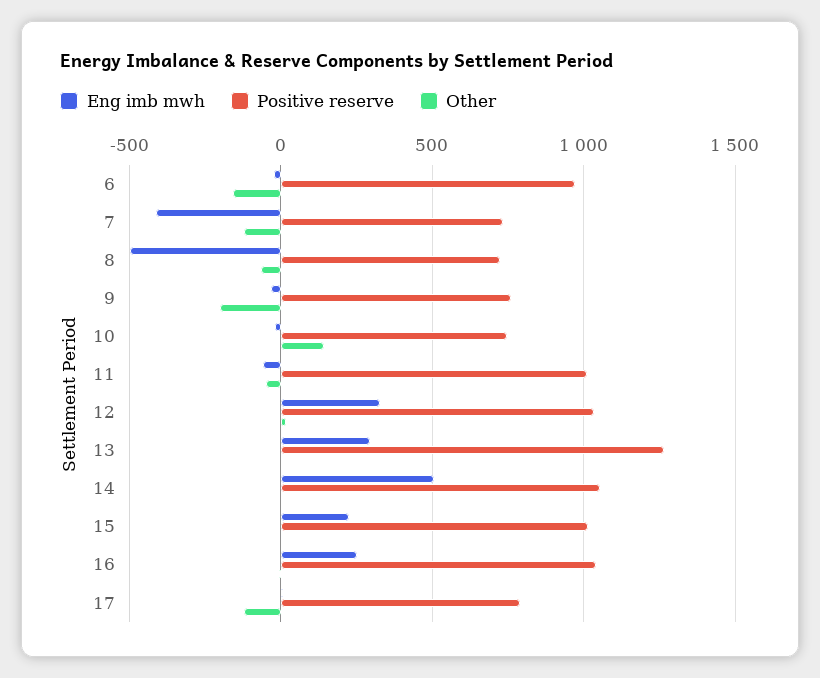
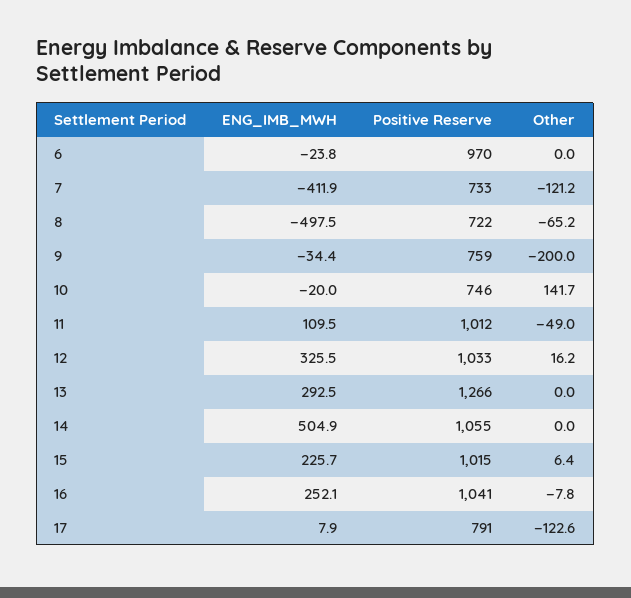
  {
    "Eng imb mwh": {
      "6": -23.8,
      "7": -411.9,
      "8": -497.5,
      "9": -34.4,
      "10": -20,
-     "11": -50,
+     "11": 109.5,
      "12": 325.5,
      "13": 292.5,
      "14": 504.9,
      "15": 225.7,
      "16": 252.1,
      "17": 7.9
    },
    "Positive reserve": {
      "6": 970,
      "7": 733,
      "8": 722,
      "9": 759,
      "10": 746,
      "11": 1012,
      "12": 1033,
      "13": 1266,
      "14": 1055,
      "15": 1015,
      "16": 1041,
      "17": 791
    },
    "Other": {
-     "6": -150,
+     "6": 0,
      "7": -121.2,
      "8": -65.2,
      "9": -200,
      "10": 141.7,
      "11": -49,
      "12": 16.2,
      "13": 0,
      "14": 0,
      "15": 6.4,
      "16": -7.8,
      "17": -122.6
    }
  }

